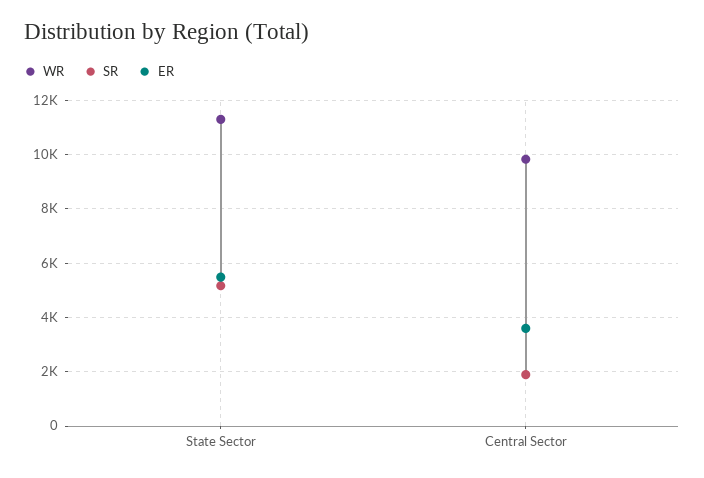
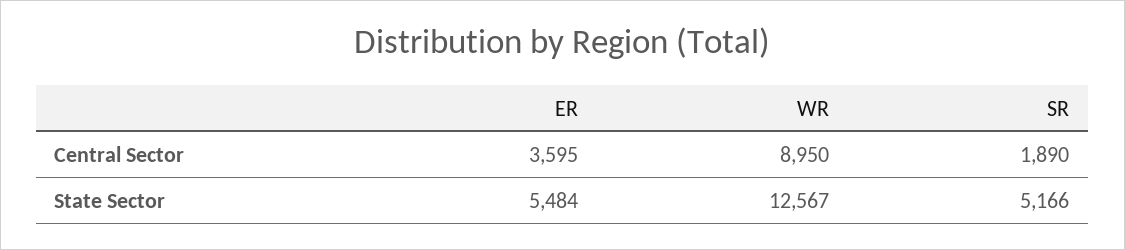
  {
    "WR": {
-     "State Sector": 11250,
+     "State Sector": 12567,
-     "Central Sector": 9750
+     "Central Sector": 8950
    },
    "SR": {
      "State Sector": 5166,
      "Central Sector": 1890
    },
    "ER": {
      "State Sector": 5484,
      "Central Sector": 3595
    }
  }

